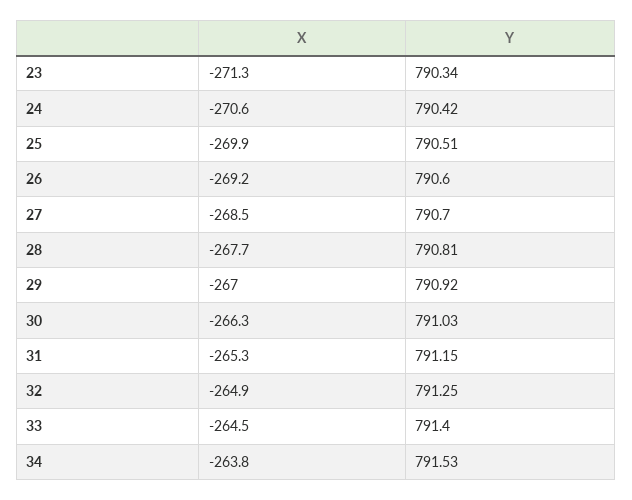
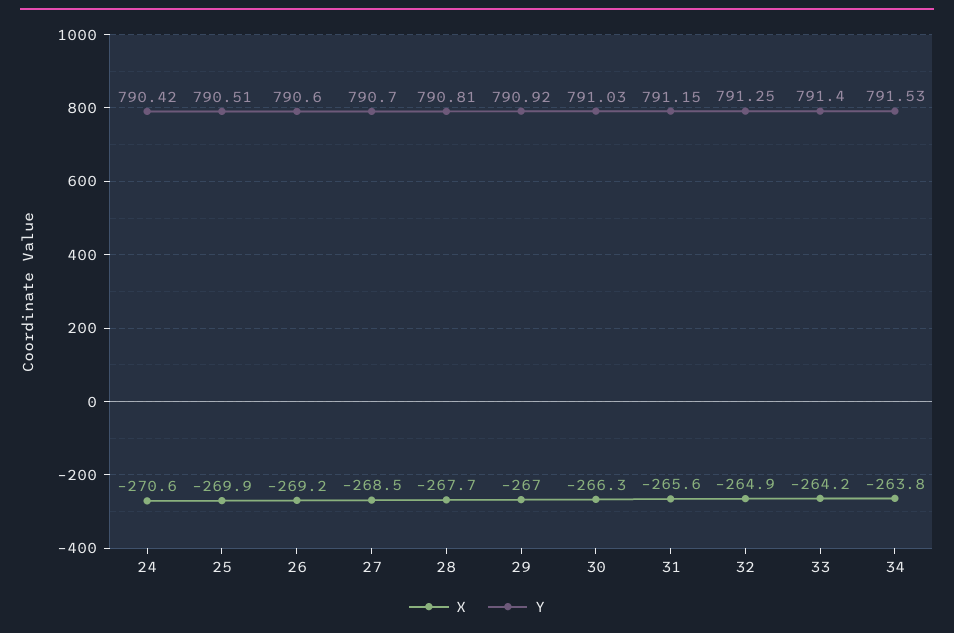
  {
    "X": {
-     "23": -271.3,
      "24": -270.6,
      "25": -269.9,
      "26": -269.2,
      "27": -268.5,
      "28": -267.7,
      "29": -267,
      "30": -266.3,
-     "31": -265.3,
+     "31": -265.6,
      "32": -264.9,
-     "33": -264.5,
+     "33": -264.2,
      "34": -263.8
    },
    "Y": {
-     "23": 790.34,
      "24": 790.42,
      "25": 790.51,
      "26": 790.6,
      "27": 790.7,
      "28": 790.81,
      "29": 790.92,
      "30": 791.03,
      "31": 791.15,
      "32": 791.25,
      "33": 791.4,
      "34": 791.53
    }
  }

